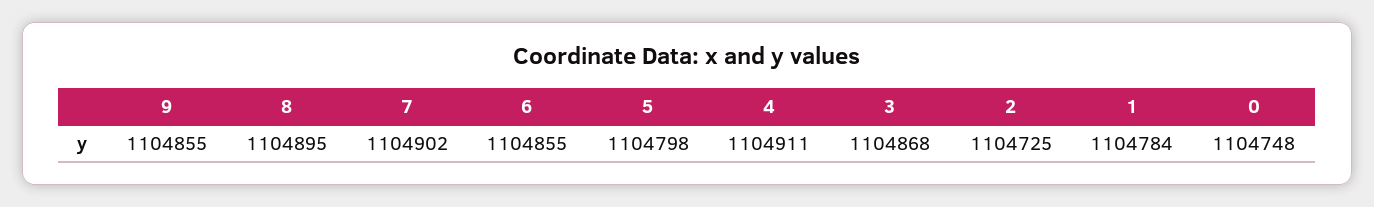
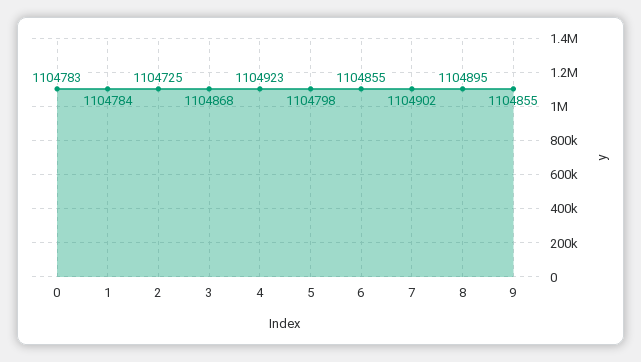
  {
    "9": 1104855,
    "8": 1104895,
    "7": 1104902,
    "6": 1104855,
    "5": 1104798,
-   "4": 1104911,
+   "4": 1104923,
    "3": 1104868,
    "2": 1104725,
    "1": 1104784,
-   "0": 1104748
+   "0": 1104783
  }

